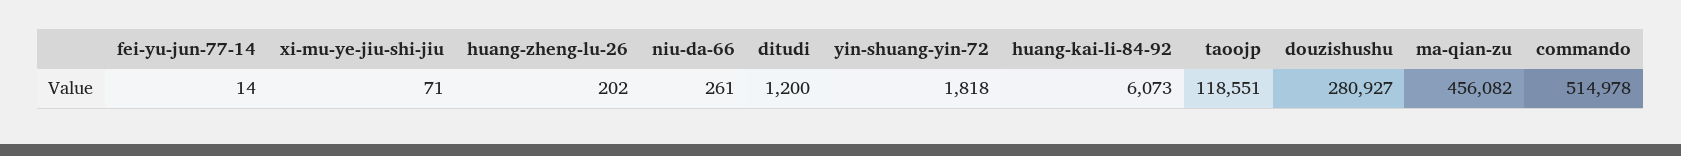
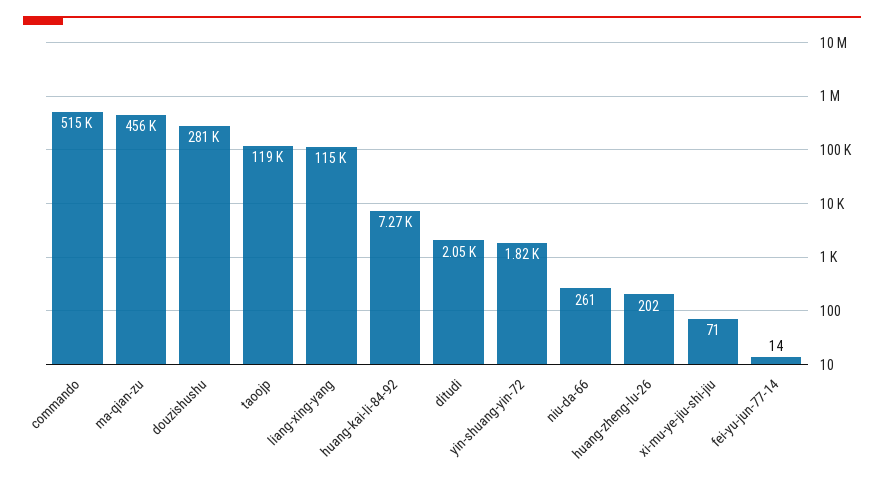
  {
    "fei-yu-jun-77-14": 14,
    "xi-mu-ye-jiu-shi-jiu": 71,
    "huang-zheng-lu-26": 202,
    "niu-da-66": 261,
-   "ditudi": 1200,
+   "ditudi": 2050,
    "yin-shuang-yin-72": 1818,
-   "huang-kai-li-84-92": 6073,
+   "huang-kai-li-84-92": 7270,
    "taoojp": 118551,
    "douzishushu": 280927,
    "ma-qian-zu": 456082,
-   "commando": 514978
+   "commando": 514978,
+   "liang-xing-yang": 115000
  }

